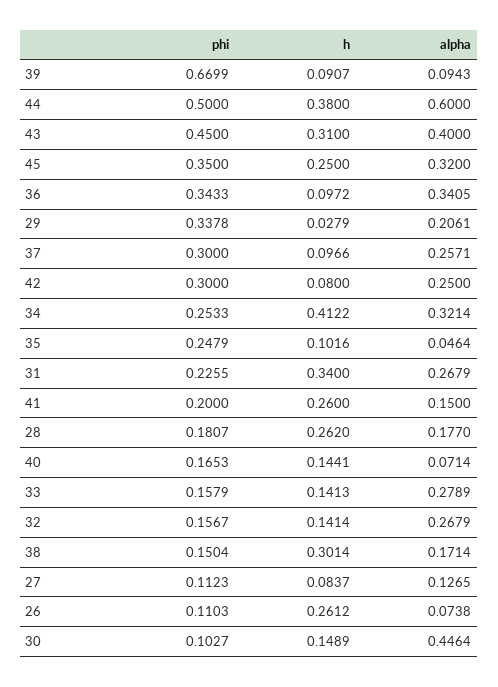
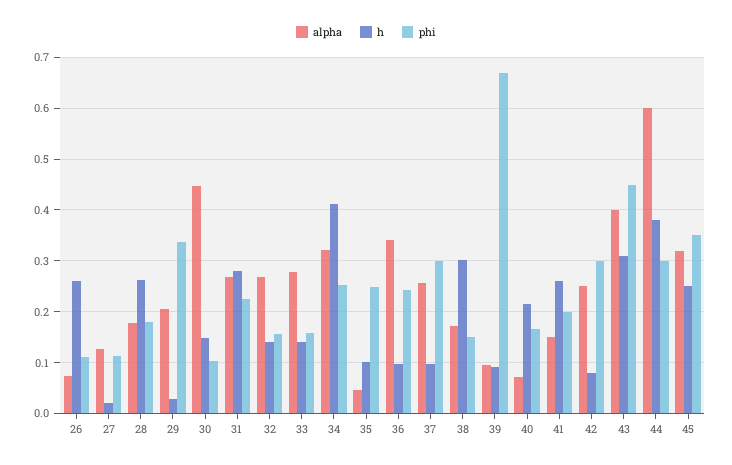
  {
    "phi": {
      "39": 0.6699,
-     "44": 0.5,
+     "44": 0.3,
      "43": 0.45,
      "45": 0.35,
-     "36": 0.3433,
+     "36": 0.24,
      "29": 0.3378,
      "37": 0.3,
      "42": 0.3,
      "34": 0.2533,
      "35": 0.2479,
      "31": 0.2255,
      "41": 0.2,
      "28": 0.1807,
      "40": 0.1653,
      "33": 0.1579,
      "32": 0.1567,
      "38": 0.1504,
      "27": 0.1123,
      "26": 0.1103,
      "30": 0.1027
    },
    "h": {
      "39": 0.0907,
      "44": 0.38,
      "43": 0.31,
      "45": 0.25,
      "36": 0.0972,
      "29": 0.0279,
      "37": 0.0966,
      "42": 0.08,
      "34": 0.4122,
      "35": 0.1016,
-     "31": 0.34,
+     "31": 0.28,
      "41": 0.26,
      "28": 0.262,
-     "40": 0.1441,
+     "40": 0.22,
      "33": 0.1413,
      "32": 0.1414,
      "38": 0.3014,
-     "27": 0.0837,
+     "27": 0.02,
      "26": 0.2612,
      "30": 0.1489
    },
    "alpha": {
      "39": 0.0943,
      "44": 0.6,
      "43": 0.4,
      "45": 0.32,
      "36": 0.3405,
      "29": 0.2061,
      "37": 0.2571,
      "42": 0.25,
      "34": 0.3214,
      "35": 0.0464,
      "31": 0.2679,
      "41": 0.15,
      "28": 0.177,
      "40": 0.0714,
      "33": 0.2789,
      "32": 0.2679,
      "38": 0.1714,
      "27": 0.1265,
      "26": 0.0738,
      "30": 0.4464
    }
  }

